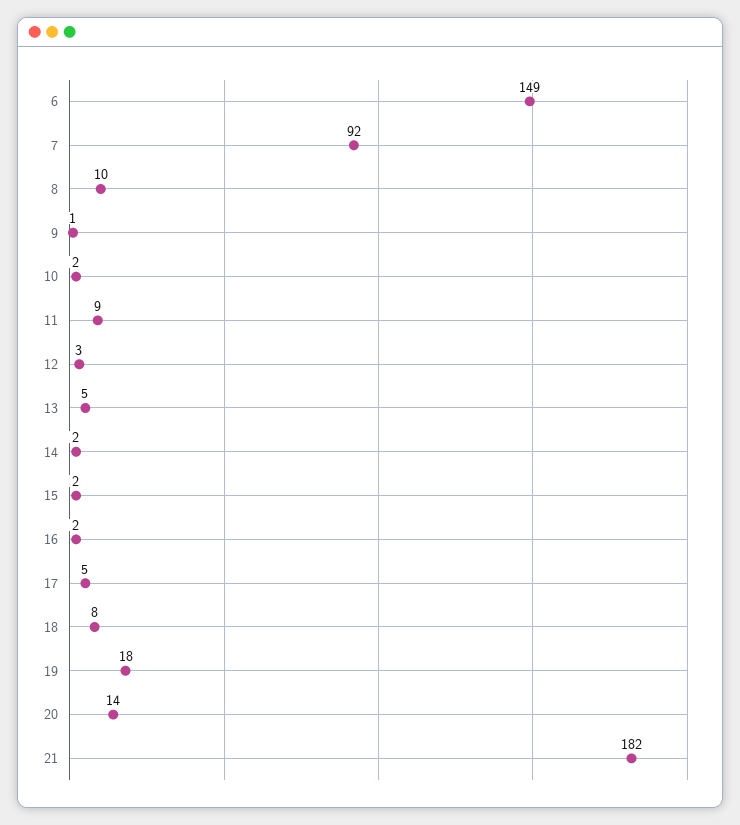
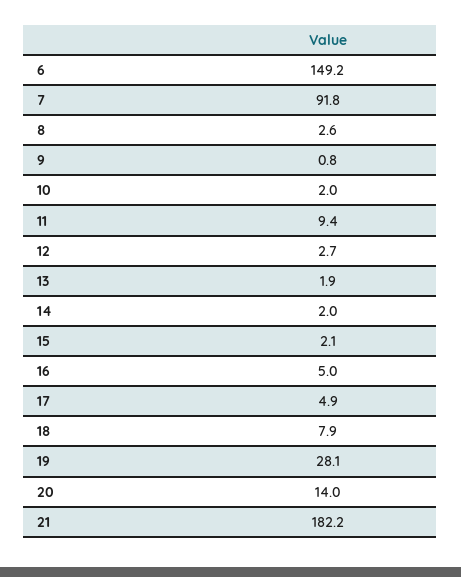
  {
    "6": 149.2,
    "7": 91.8,
-   "8": 10,
+   "8": 2.6,
    "9": 0.8,
    "10": 2,
    "11": 9.4,
    "12": 2.7,
-   "13": 5,
+   "13": 1.9,
    "14": 2,
    "15": 2.1,
-   "16": 2,
+   "16": 5,
    "17": 4.9,
    "18": 7.9,
-   "19": 18,
+   "19": 28.1,
    "20": 14,
    "21": 182.2
  }

